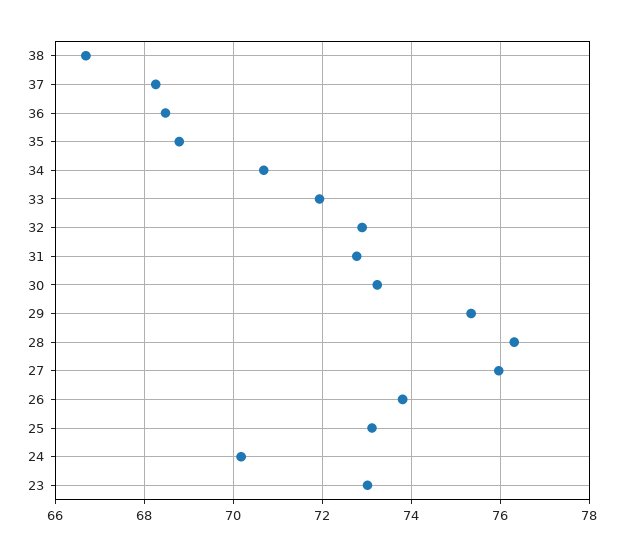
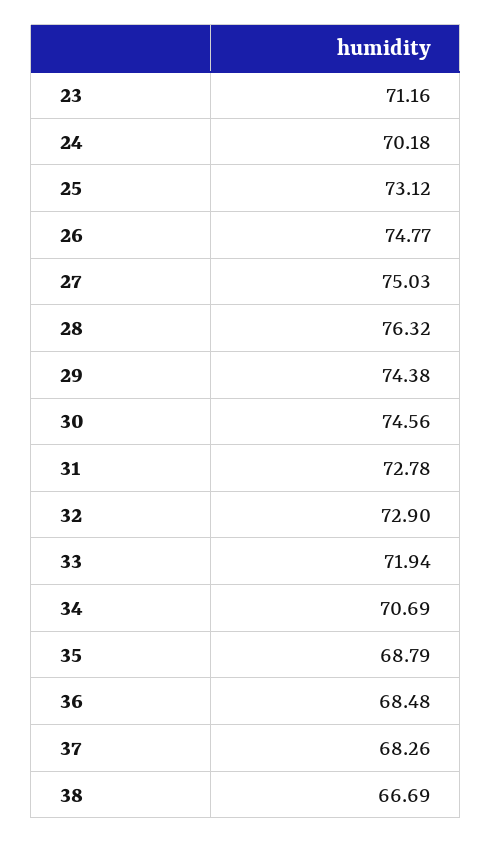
  {
    "38": 66.69,
    "37": 68.26,
    "36": 68.48,
    "35": 68.79,
    "34": 70.69,
    "33": 71.94,
    "32": 72.9,
    "31": 72.78,
-   "30": 73.2,
+   "30": 74.56,
-   "29": 75.4,
+   "29": 74.38,
    "28": 76.32,
-   "27": 76,
+   "27": 75.03,
-   "26": 73.8,
+   "26": 74.77,
    "25": 73.12,
    "24": 70.18,
-   "23": 73
+   "23": 71.16
  }

